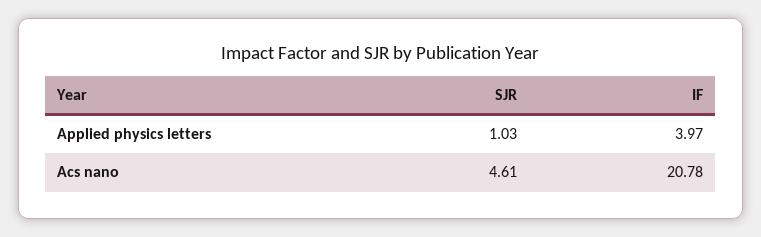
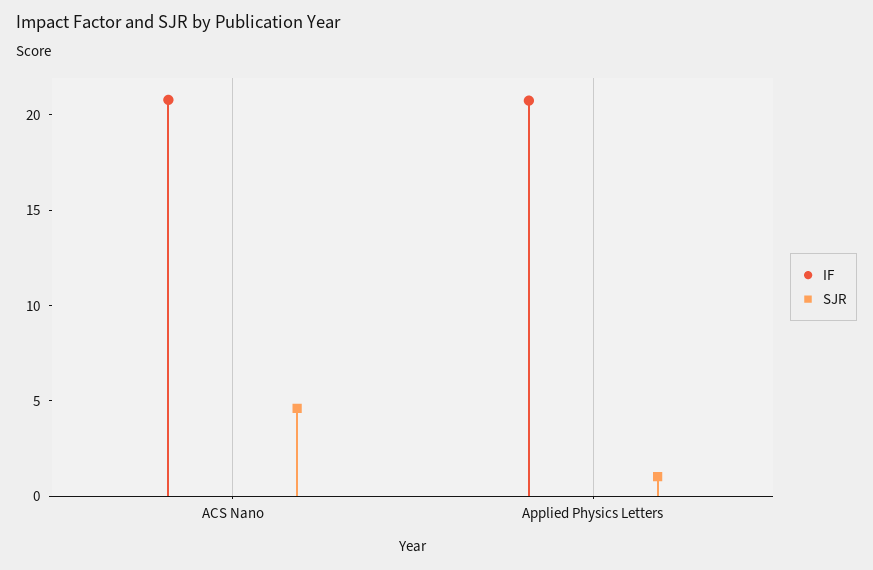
  {
    "SJR": {
      "Applied physics letters": 1.03,
      "Acs nano": 4.61
    },
    "IF": {
-     "Applied physics letters": 3.97,
+     "Applied physics letters": 21,
      "Acs nano": 20.78
    }
  }

